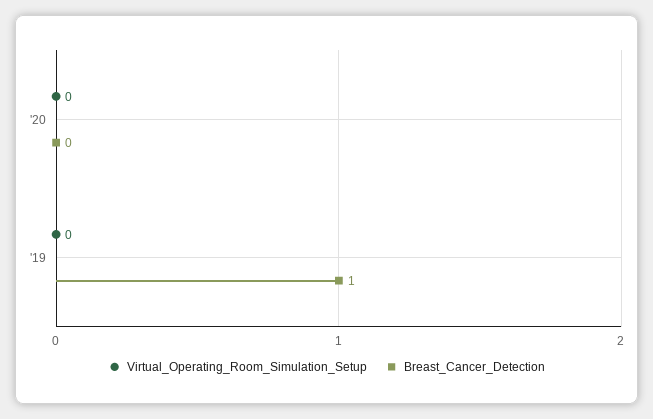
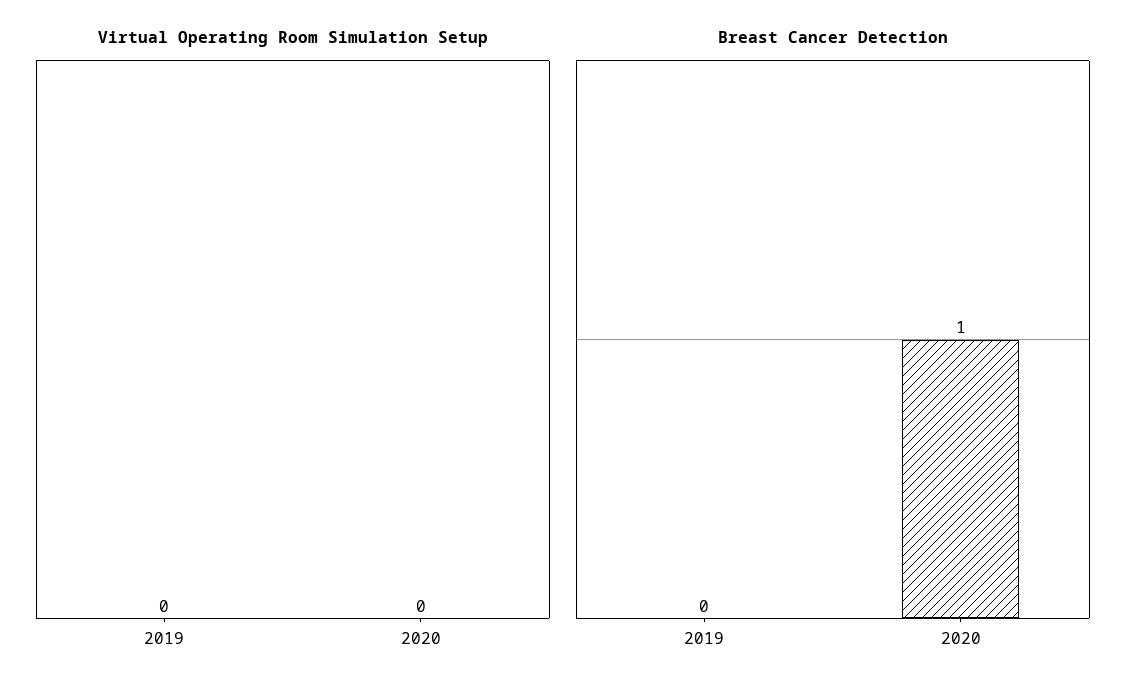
  {
    "Virtual_Operating_Room_Simulation_Setup": {
      "'20": 0,
      "'19": 0
    },
    "Breast_Cancer_Detection": {
-     "'20": 0,
+     "'20": 1,
-     "'19": 1
+     "'19": 0
    }
  }

